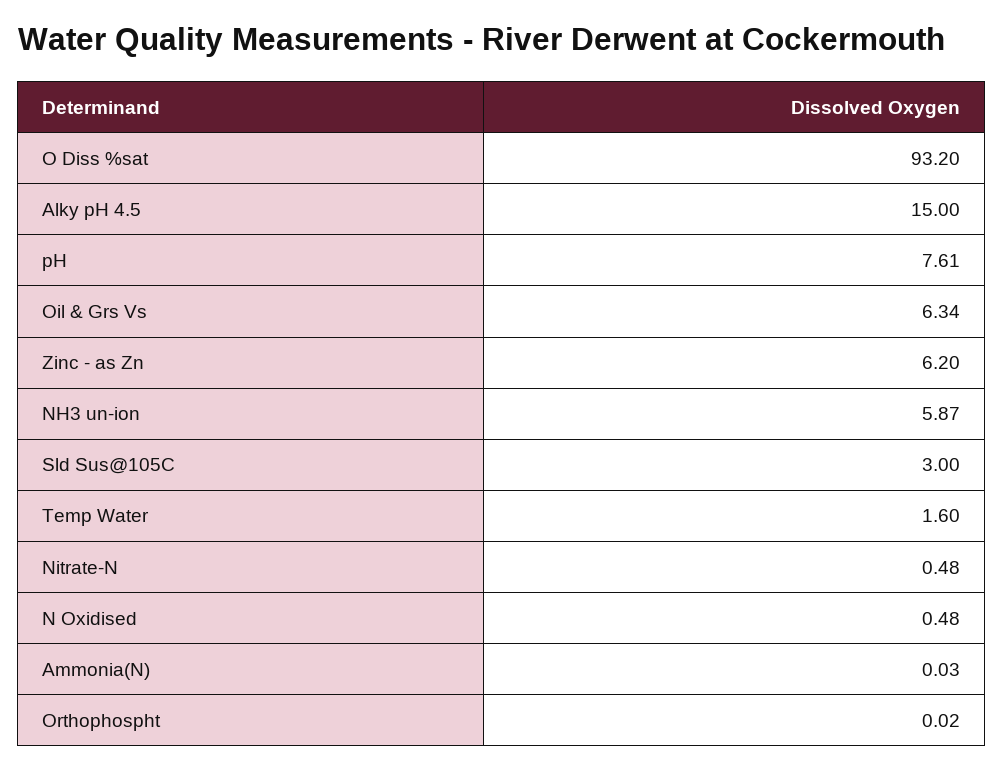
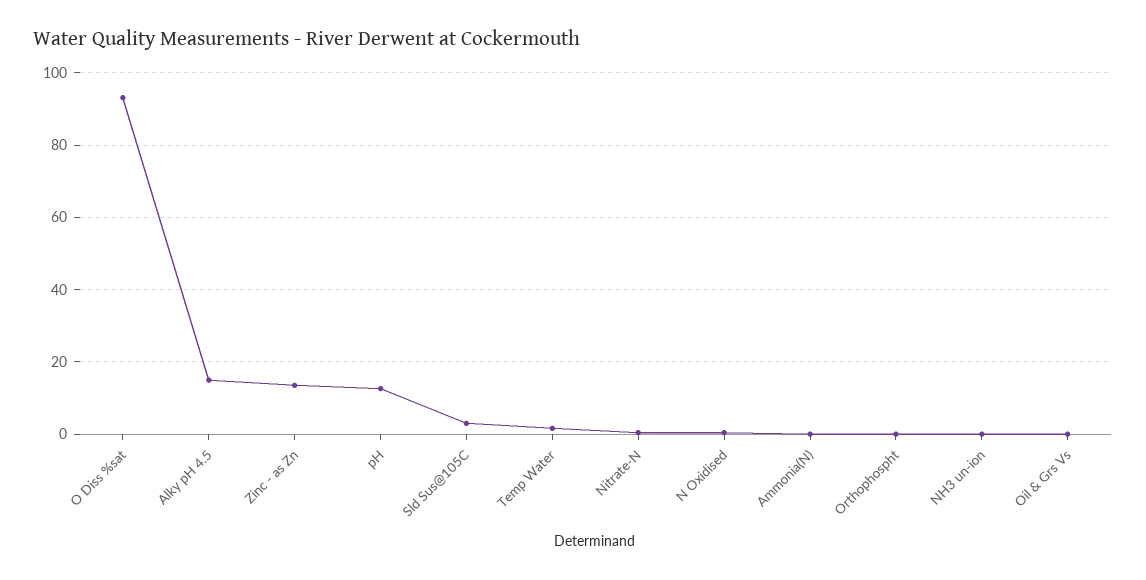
  {
    "O Diss %sat": 93.2,
    "Alky pH 4.5": 15,
-   "pH": 7.61,
+   "pH": 12,
-   "Oil & Grs Vs": 6.34,
+   "Oil & Grs Vs": 0,
-   "Zinc - as Zn": 6.2,
+   "Zinc - as Zn": 14,
-   "NH3 un-ion": 5.87,
+   "NH3 un-ion": 0,
    "Sld Sus@105C": 3,
    "Temp Water": 1.6,
    "Nitrate-N": 0.48,
    "N Oxidised": 0.48,
    "Ammonia(N)": 0.03,
    "Orthophospht": 0.02
  }

